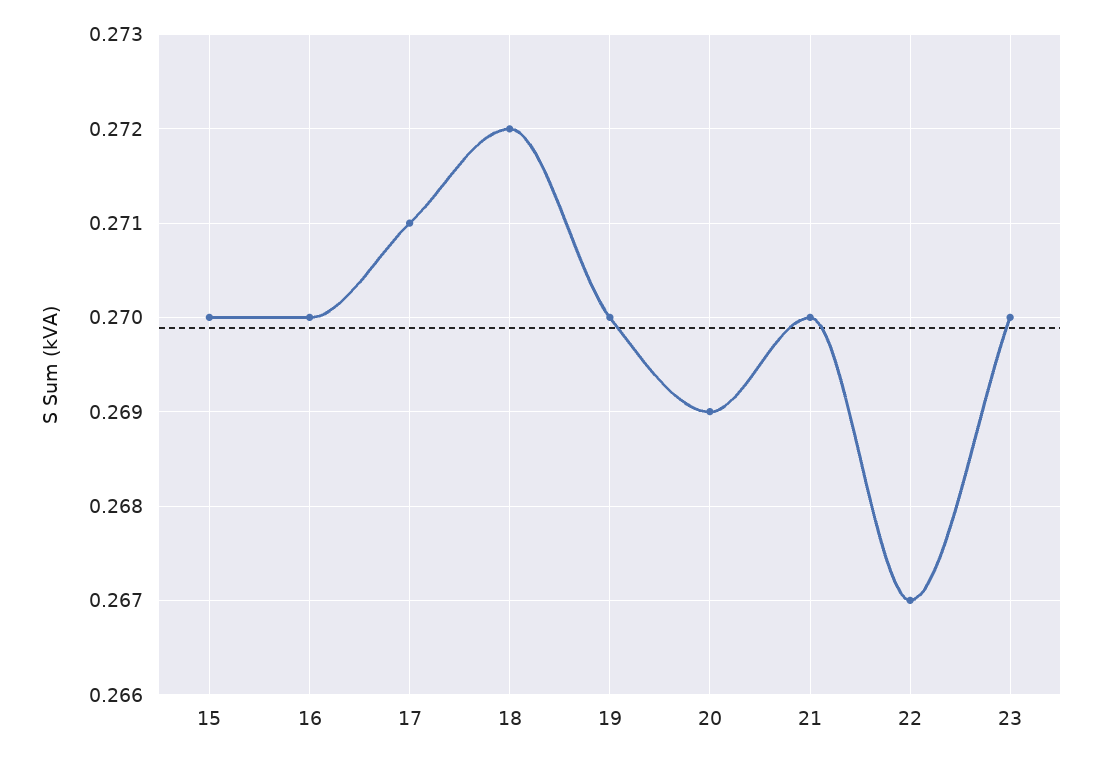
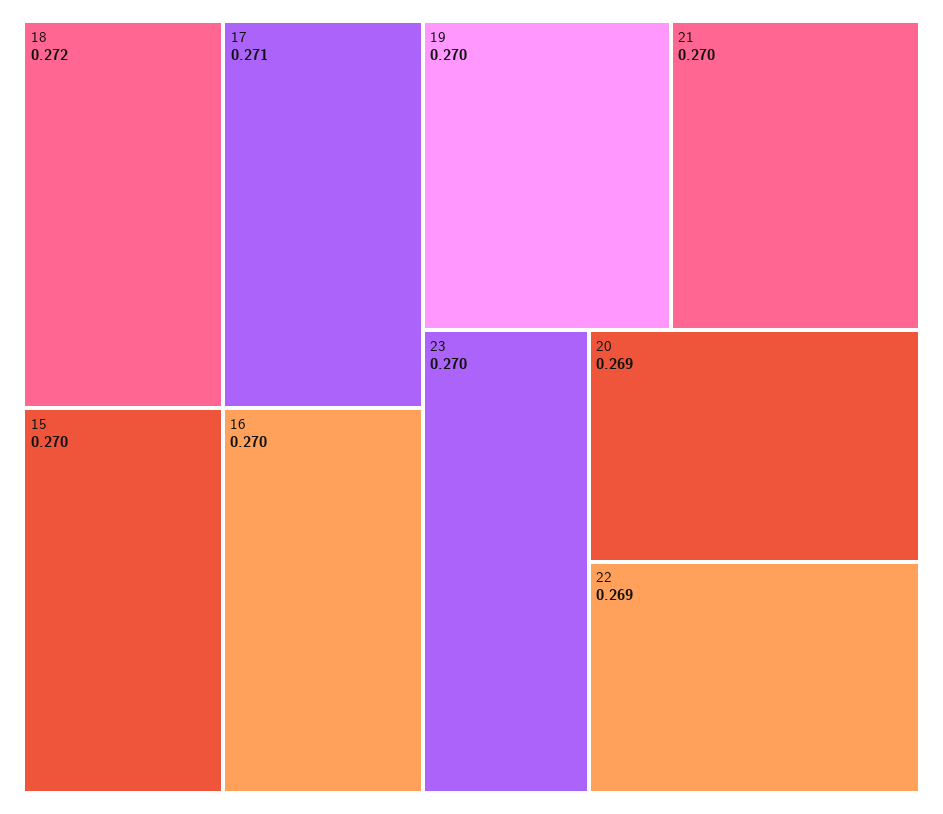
  {
    "15": 0.27,
    "16": 0.27,
    "17": 0.271,
    "18": 0.272,
    "19": 0.27,
    "20": 0.269,
    "21": 0.27,
-   "22": 0.267,
+   "22": 0.269,
    "23": 0.27
  }

